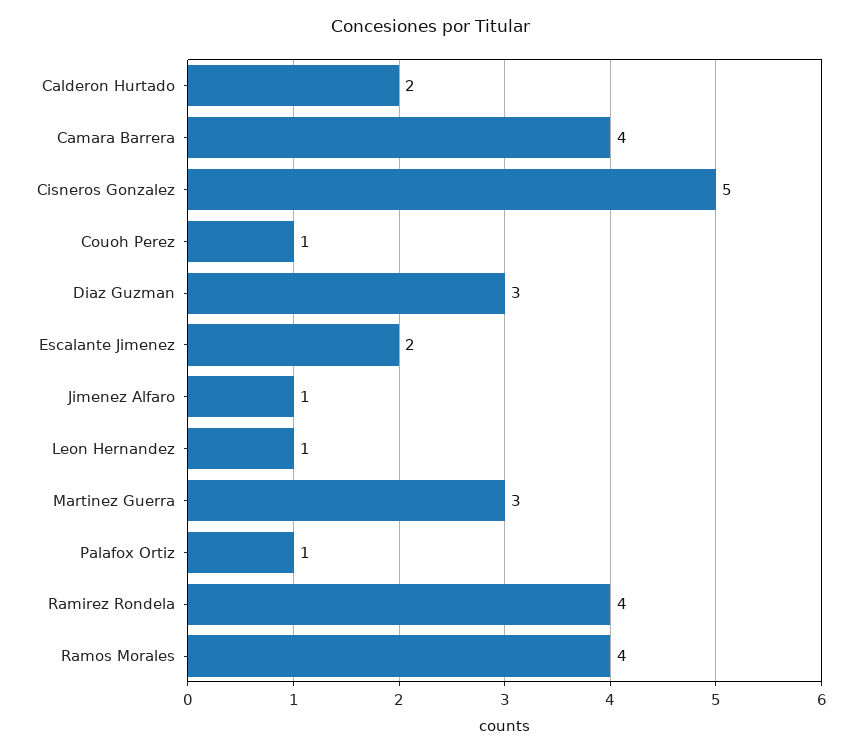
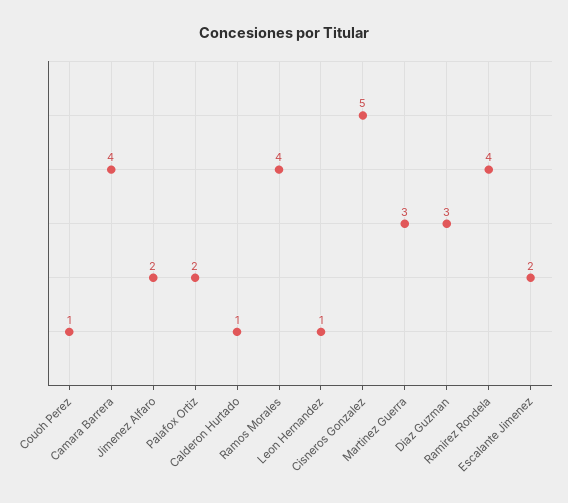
  {
-   "Calderon Hurtado": 2,
+   "Calderon Hurtado": 1,
    "Camara Barrera": 4,
    "Cisneros Gonzalez": 5,
    "Couoh Perez": 1,
    "Diaz Guzman": 3,
    "Escalante Jimenez": 2,
-   "Jimenez Alfaro": 1,
+   "Jimenez Alfaro": 2,
    "Leon Hernandez": 1,
    "Martinez Guerra": 3,
-   "Palafox Ortiz": 1,
+   "Palafox Ortiz": 2,
    "Ramirez Rondela": 4,
    "Ramos Morales": 4
  }

